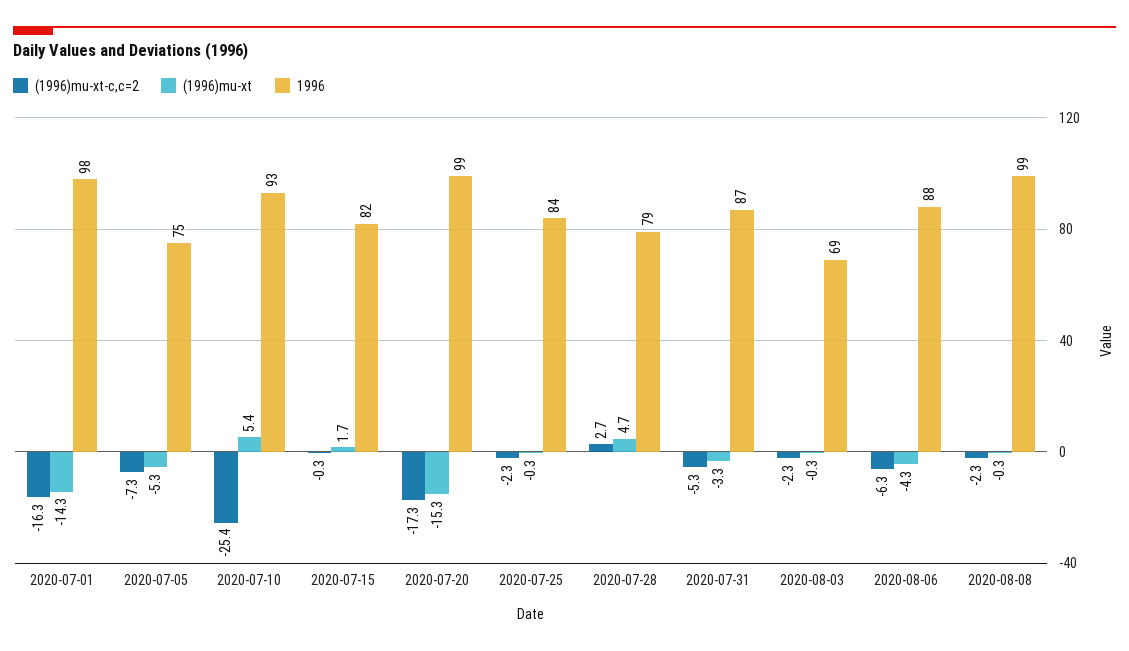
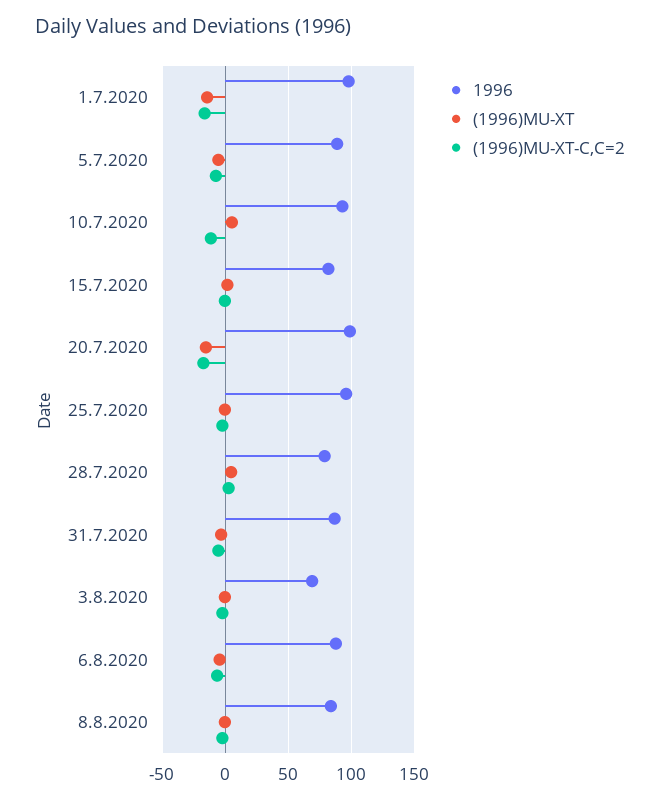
  {
    "(1996)mu-xt-c,c=2": {
      "2020-07-01": -16.3,
      "2020-07-05": -7.3,
-     "2020-07-10": -25.4,
+     "2020-07-10": -10,
      "2020-07-15": -0.3,
      "2020-07-20": -17.3,
      "2020-07-25": -2.3,
      "2020-07-28": 2.7,
      "2020-07-31": -5.3,
      "2020-08-03": -2.3,
      "2020-08-06": -6.3,
      "2020-08-08": -2.3
    },
    "(1996)mu-xt": {
      "2020-07-01": -14.3,
      "2020-07-05": -5.3,
      "2020-07-10": 5.4,
      "2020-07-15": 1.7,
      "2020-07-20": -15.3,
      "2020-07-25": -0.3,
      "2020-07-28": 4.7,
      "2020-07-31": -3.3,
      "2020-08-03": -0.3,
      "2020-08-06": -4.3,
      "2020-08-08": -0.3
    },
    "1996": {
      "2020-07-01": 98,
-     "2020-07-05": 75,
+     "2020-07-05": 90,
      "2020-07-10": 93,
      "2020-07-15": 82,
      "2020-07-20": 99,
-     "2020-07-25": 84,
+     "2020-07-25": 95,
      "2020-07-28": 79,
      "2020-07-31": 87,
      "2020-08-03": 69,
      "2020-08-06": 88,
-     "2020-08-08": 99
+     "2020-08-08": 85
    }
  }

